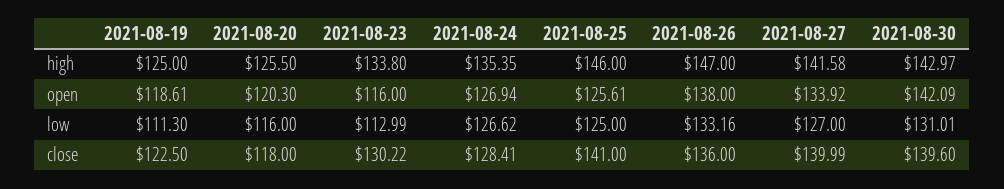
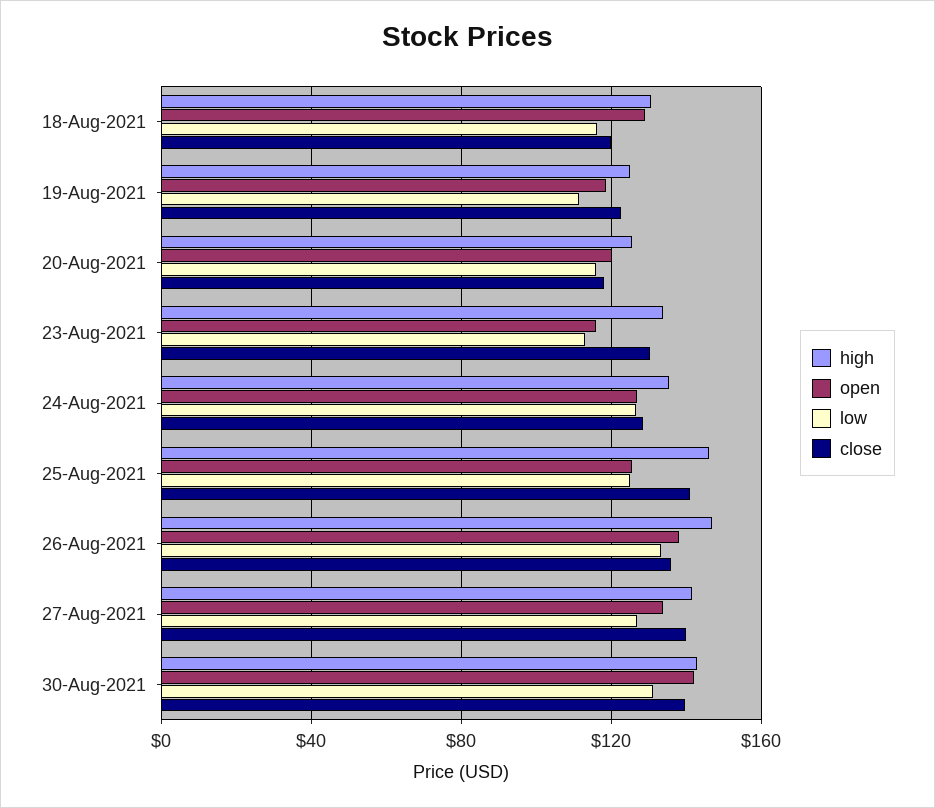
  {
    "high": {
      "2021-08-19": 125,
      "2021-08-20": 125.5,
      "2021-08-23": 133.8,
      "2021-08-24": 135.35,
      "2021-08-25": 146,
      "2021-08-26": 147,
      "2021-08-27": 141.58,
-     "2021-08-30": 142.97
+     "2021-08-30": 142.97,
+     "18-Aug-2021": 130
    },
    "open": {
      "2021-08-19": 118.61,
      "2021-08-20": 120.3,
      "2021-08-23": 116,
      "2021-08-24": 126.94,
      "2021-08-25": 125.61,
      "2021-08-26": 138,
      "2021-08-27": 133.92,
-     "2021-08-30": 142.09
+     "2021-08-30": 142.09,
+     "18-Aug-2021": 130
    },
    "low": {
      "2021-08-19": 111.3,
      "2021-08-20": 116,
      "2021-08-23": 112.99,
      "2021-08-24": 126.62,
      "2021-08-25": 125,
      "2021-08-26": 133.16,
      "2021-08-27": 127,
-     "2021-08-30": 131.01
+     "2021-08-30": 131.01,
+     "18-Aug-2021": 115
    },
    "close": {
      "2021-08-19": 122.5,
      "2021-08-20": 118,
      "2021-08-23": 130.22,
      "2021-08-24": 128.41,
      "2021-08-25": 141,
      "2021-08-26": 136,
      "2021-08-27": 139.99,
-     "2021-08-30": 139.6
+     "2021-08-30": 139.6,
+     "18-Aug-2021": 120
    }
  }

